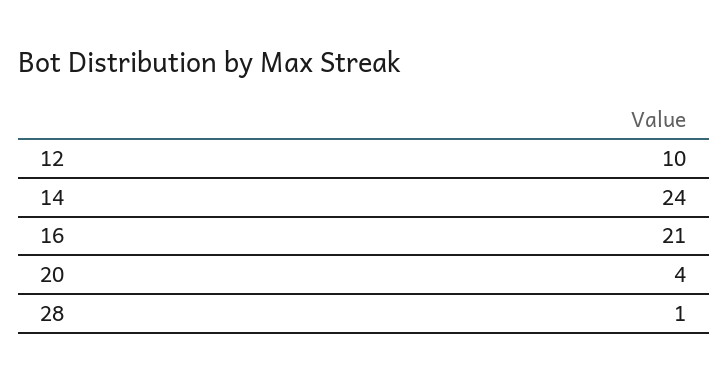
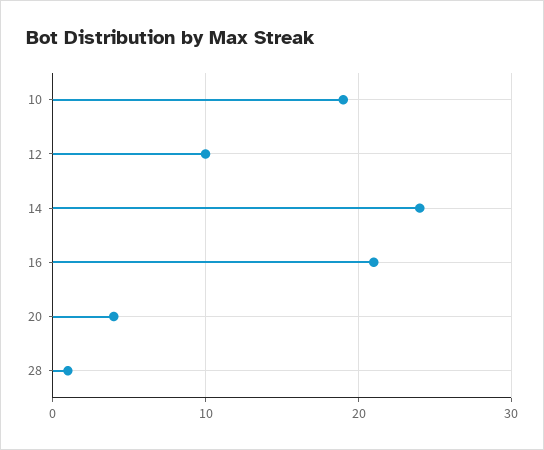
  {
    "12": 10,
    "14": 24,
    "16": 21,
    "20": 4,
-   "28": 1
+   "28": 1,
+   "10": 19
  }

